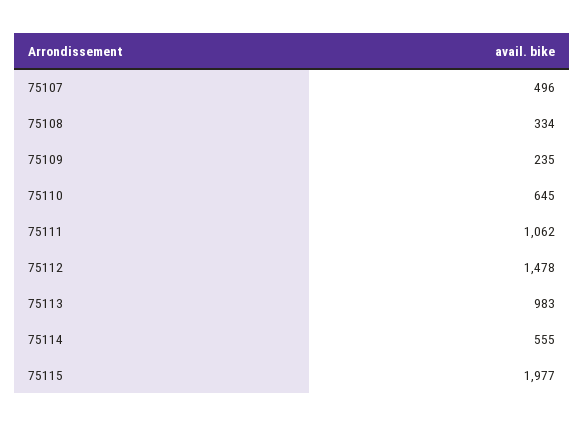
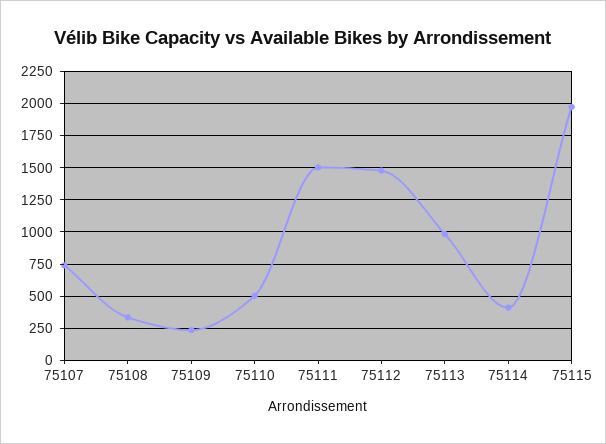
  {
-   "75107": 496,
+   "75107": 750,
    "75108": 334,
    "75109": 235,
-   "75110": 645,
+   "75110": 500,
-   "75111": 1062,
+   "75111": 1500,
    "75112": 1478,
    "75113": 983,
-   "75114": 555,
+   "75114": 400,
    "75115": 1977
  }

